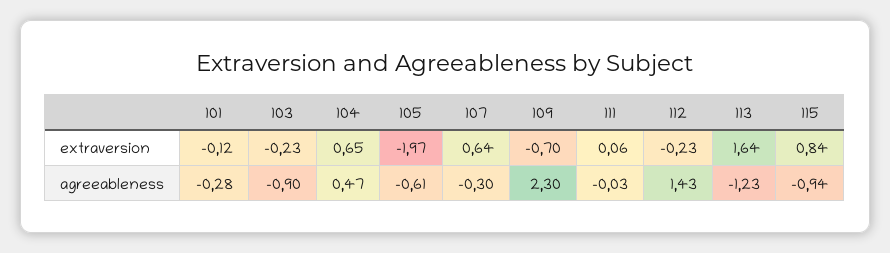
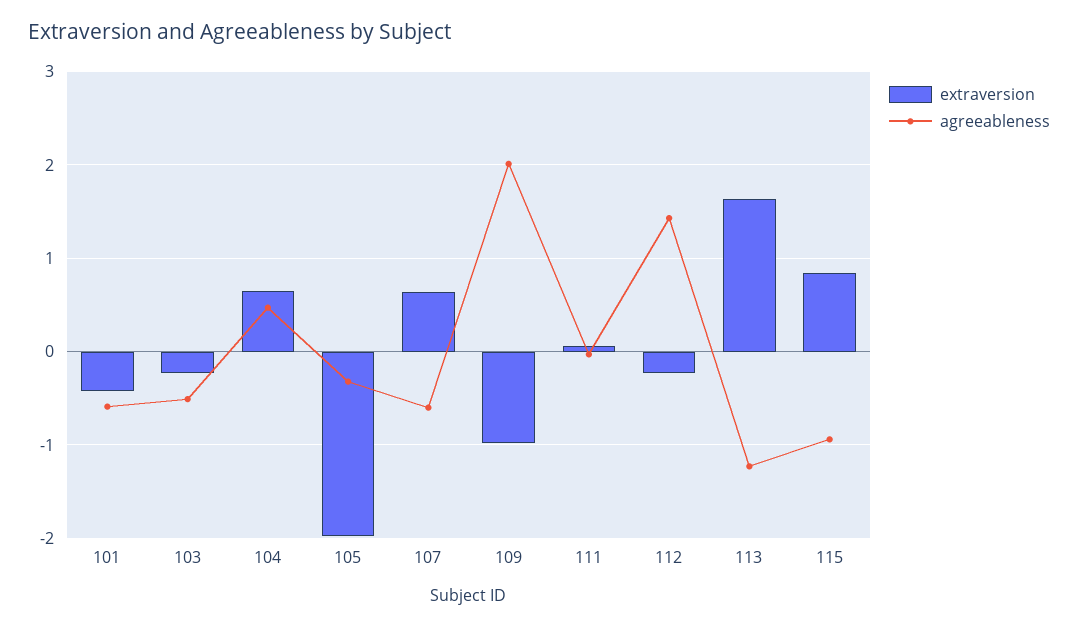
  {
    "extraversion": {
-     "101": -0.12,
+     "101": -0.4,
      "103": -0.23,
      "104": 0.65,
      "105": -1.97,
      "107": 0.64,
-     "109": -0.7,
+     "109": -1,
      "111": 0.06,
      "112": -0.23,
      "113": 1.64,
      "115": 0.84
    },
    "agreeableness": {
-     "101": -0.28,
+     "101": -0.6,
-     "103": -0.9,
+     "103": -0.5,
      "104": 0.47,
-     "105": -0.61,
+     "105": -0.3,
-     "107": -0.3,
+     "107": -0.6,
-     "109": 2.3,
+     "109": 2,
      "111": -0.03,
      "112": 1.43,
      "113": -1.23,
      "115": -0.94
    }
  }

